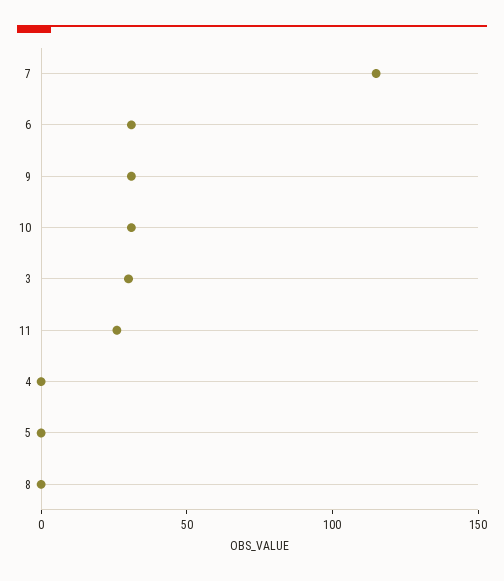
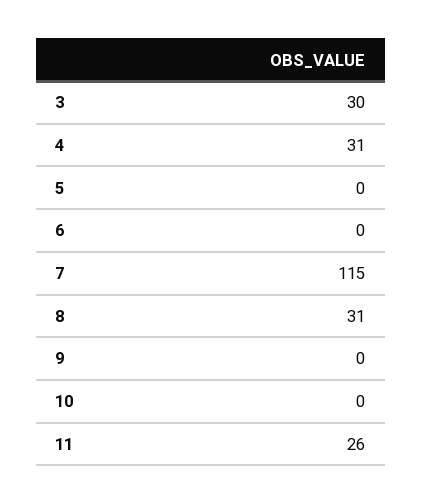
  {
    "7": 115,
-   "6": 30,
+   "6": 0,
-   "9": 30,
+   "9": 0,
-   "10": 30,
+   "10": 0,
    "3": 30,
    "11": 26,
-   "4": 0,
+   "4": 31,
    "5": 0,
-   "8": 0
+   "8": 31
  }

